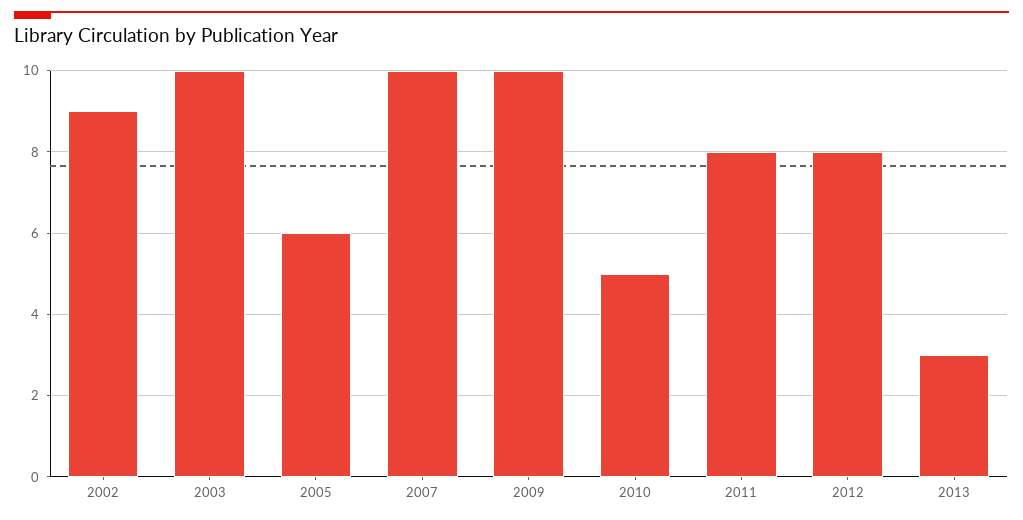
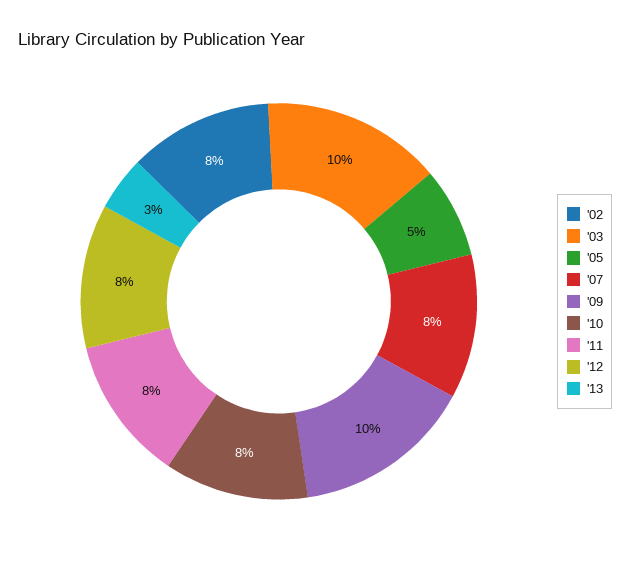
  {
-   "2002": 9,
+   "2002": 8,
    "2003": 10,
-   "2005": 6,
+   "2005": 5,
-   "2007": 10,
+   "2007": 8,
    "2009": 10,
-   "2010": 5,
+   "2010": 8,
    "2011": 8,
    "2012": 8,
    "2013": 3
  }

